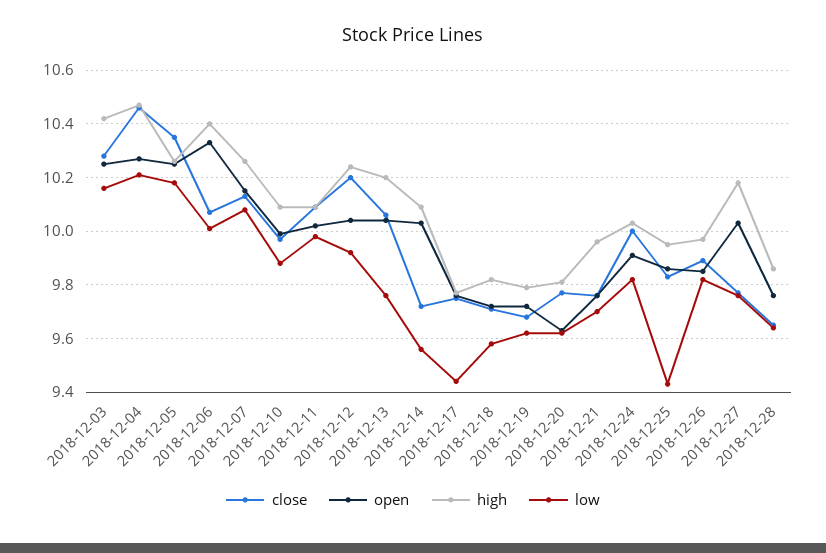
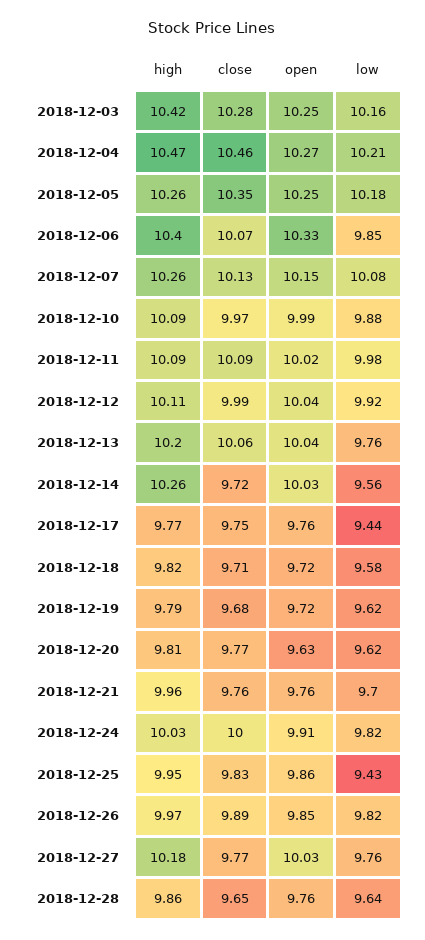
  {
    "close": {
      "2018-12-03": 10.28,
      "2018-12-04": 10.46,
      "2018-12-05": 10.35,
      "2018-12-06": 10.07,
      "2018-12-07": 10.13,
      "2018-12-10": 9.97,
      "2018-12-11": 10.09,
-     "2018-12-12": 10.2,
+     "2018-12-12": 9.99,
      "2018-12-13": 10.06,
      "2018-12-14": 9.72,
      "2018-12-17": 9.75,
      "2018-12-18": 9.71,
      "2018-12-19": 9.68,
      "2018-12-20": 9.77,
      "2018-12-21": 9.76,
      "2018-12-24": 10,
      "2018-12-25": 9.83,
      "2018-12-26": 9.89,
      "2018-12-27": 9.77,
      "2018-12-28": 9.65
    },
    "open": {
      "2018-12-03": 10.25,
      "2018-12-04": 10.27,
      "2018-12-05": 10.25,
      "2018-12-06": 10.33,
      "2018-12-07": 10.15,
      "2018-12-10": 9.99,
      "2018-12-11": 10.02,
      "2018-12-12": 10.04,
      "2018-12-13": 10.04,
      "2018-12-14": 10.03,
      "2018-12-17": 9.76,
      "2018-12-18": 9.72,
      "2018-12-19": 9.72,
      "2018-12-20": 9.63,
      "2018-12-21": 9.76,
      "2018-12-24": 9.91,
      "2018-12-25": 9.86,
      "2018-12-26": 9.85,
      "2018-12-27": 10.03,
      "2018-12-28": 9.76
    },
    "high": {
      "2018-12-03": 10.42,
      "2018-12-04": 10.47,
      "2018-12-05": 10.26,
      "2018-12-06": 10.4,
      "2018-12-07": 10.26,
      "2018-12-10": 10.09,
      "2018-12-11": 10.09,
-     "2018-12-12": 10.25,
+     "2018-12-12": 10.11,
      "2018-12-13": 10.2,
-     "2018-12-14": 10.1,
+     "2018-12-14": 10.26,
      "2018-12-17": 9.77,
      "2018-12-18": 9.82,
      "2018-12-19": 9.79,
      "2018-12-20": 9.81,
      "2018-12-21": 9.96,
      "2018-12-24": 10.03,
      "2018-12-25": 9.95,
      "2018-12-26": 9.97,
      "2018-12-27": 10.18,
      "2018-12-28": 9.86
    },
    "low": {
      "2018-12-03": 10.16,
      "2018-12-04": 10.21,
      "2018-12-05": 10.18,
-     "2018-12-06": 10,
+     "2018-12-06": 9.85,
      "2018-12-07": 10.08,
      "2018-12-10": 9.88,
      "2018-12-11": 9.98,
      "2018-12-12": 9.92,
      "2018-12-13": 9.76,
      "2018-12-14": 9.56,
      "2018-12-17": 9.44,
      "2018-12-18": 9.58,
      "2018-12-19": 9.62,
      "2018-12-20": 9.62,
      "2018-12-21": 9.7,
      "2018-12-24": 9.82,
      "2018-12-25": 9.43,
      "2018-12-26": 9.82,
      "2018-12-27": 9.76,
      "2018-12-28": 9.64
    }
  }

